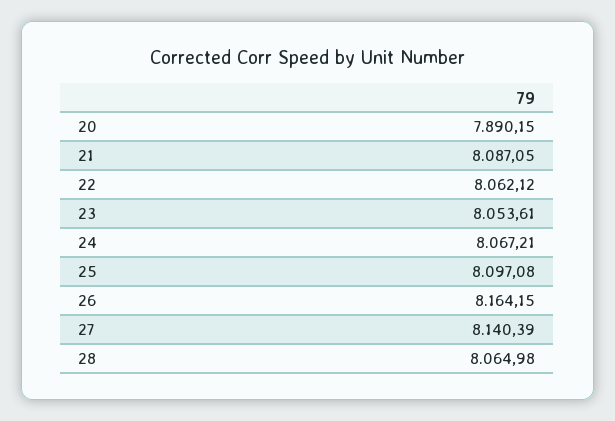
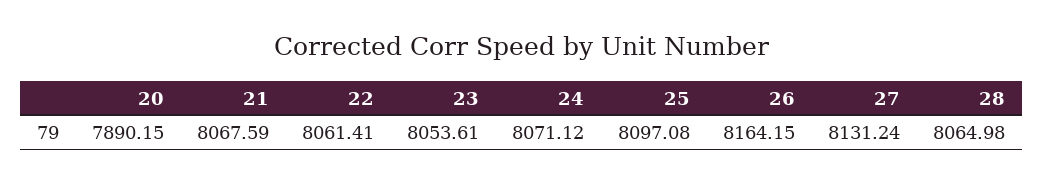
  {
    "20": 7890.15,
-   "21": 8087.05,
+   "21": 8067.59,
-   "22": 8062.12,
+   "22": 8061.41,
    "23": 8053.61,
-   "24": 8067.21,
+   "24": 8071.12,
    "25": 8097.08,
    "26": 8164.15,
-   "27": 8140.39,
+   "27": 8131.24,
    "28": 8064.98
  }

